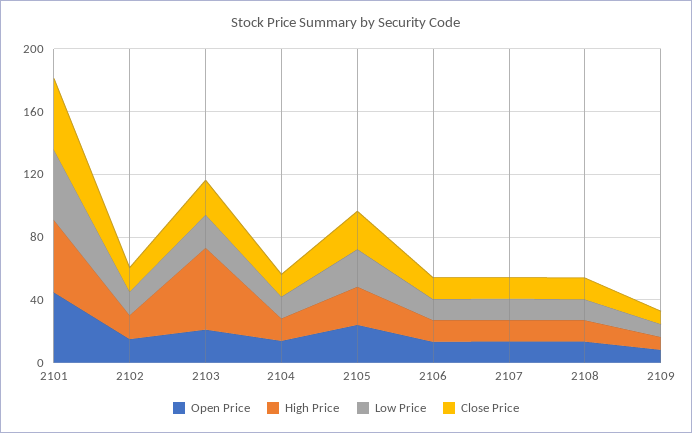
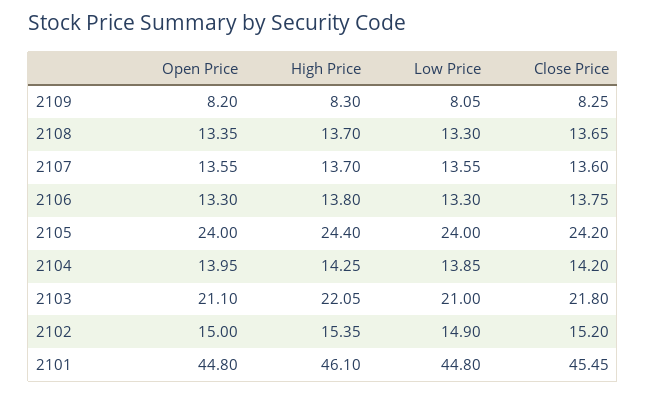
  {
    "Open Price": {
      "2101": 44.8,
      "2102": 15,
      "2103": 21.1,
      "2104": 13.95,
      "2105": 24,
      "2106": 13.3,
      "2107": 13.55,
      "2108": 13.35,
      "2109": 8.2
    },
    "High Price": {
      "2101": 46.1,
      "2102": 15.35,
-     "2103": 50,
+     "2103": 22.05,
      "2104": 14.25,
      "2105": 24.4,
      "2106": 13.8,
      "2107": 13.7,
      "2108": 13.7,
      "2109": 8.3
    },
    "Low Price": {
      "2101": 44.8,
      "2102": 14.9,
      "2103": 21,
      "2104": 13.85,
      "2105": 24,
      "2106": 13.3,
      "2107": 13.55,
      "2108": 13.3,
      "2109": 8.05
    },
    "Close Price": {
      "2101": 45.45,
      "2102": 15.2,
      "2103": 21.8,
      "2104": 14.2,
      "2105": 24.2,
      "2106": 13.75,
      "2107": 13.6,
      "2108": 13.65,
      "2109": 8.25
    }
  }

